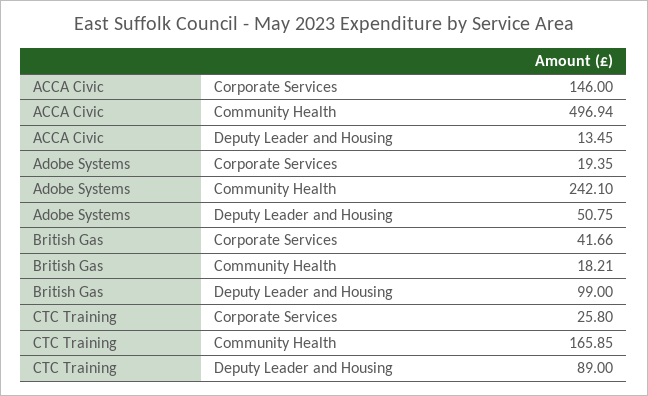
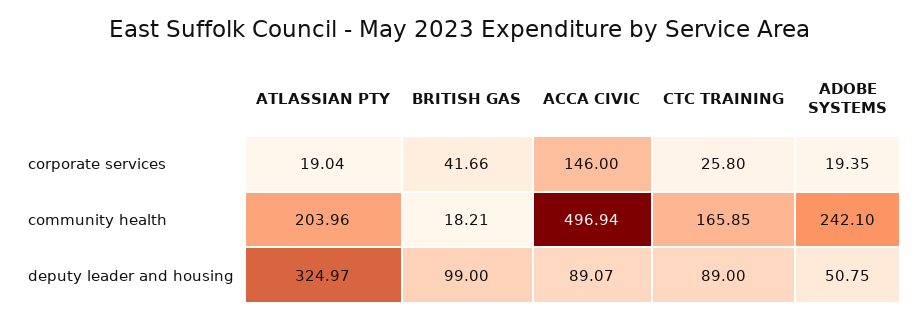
  {
    "ACCA Civic": {
      "Corporate Services": 146,
      "Community Health": 496.94,
-     "Deputy Leader and Housing": 13.45
+     "Deputy Leader and Housing": 89.07
    },
    "Adobe Systems": {
      "Corporate Services": 19.35,
      "Community Health": 242.1,
      "Deputy Leader and Housing": 50.75
    },
    "British Gas": {
      "Corporate Services": 41.66,
      "Community Health": 18.21,
      "Deputy Leader and Housing": 99
    },
    "CTC Training": {
      "Corporate Services": 25.8,
      "Community Health": 165.85,
      "Deputy Leader and Housing": 89
-   }
+   },
+   "ATLASSIAN PTY": {
+     "Corporate Services": 19.04,
+     "Community Health": 203.96,
+     "Deputy Leader and Housing": 324.97
+   }
  }

